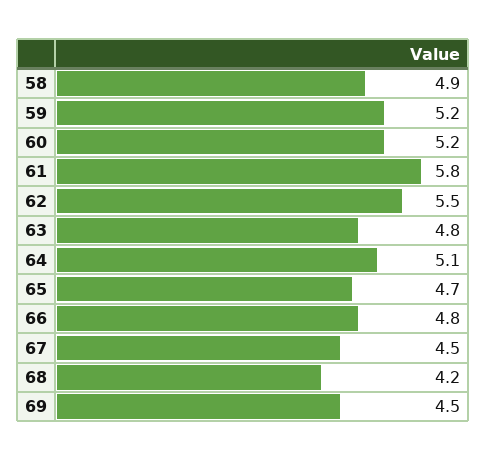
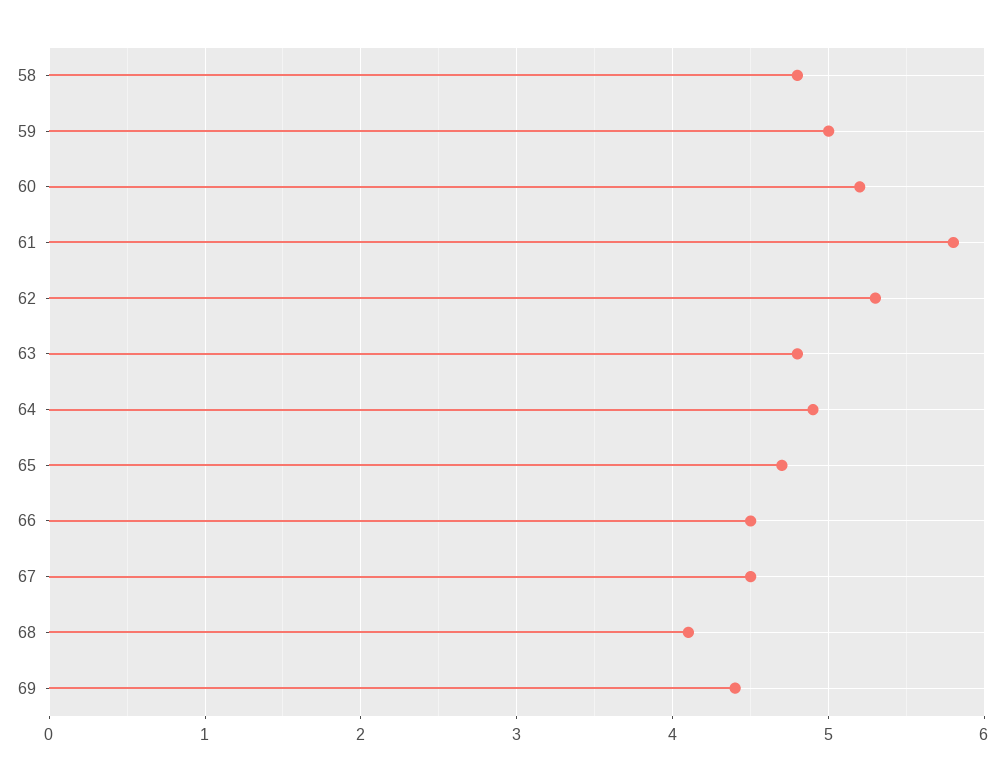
  {
-   "58": 4.9,
+   "58": 4.8,
-   "59": 5.2,
+   "59": 5,
    "60": 5.2,
    "61": 5.8,
-   "62": 5.5,
+   "62": 5.3,
    "63": 4.8,
-   "64": 5.1,
+   "64": 4.9,
    "65": 4.7,
-   "66": 4.8,
+   "66": 4.5,
    "67": 4.5,
-   "68": 4.2,
+   "68": 4.1,
-   "69": 4.5
+   "69": 4.4
  }

